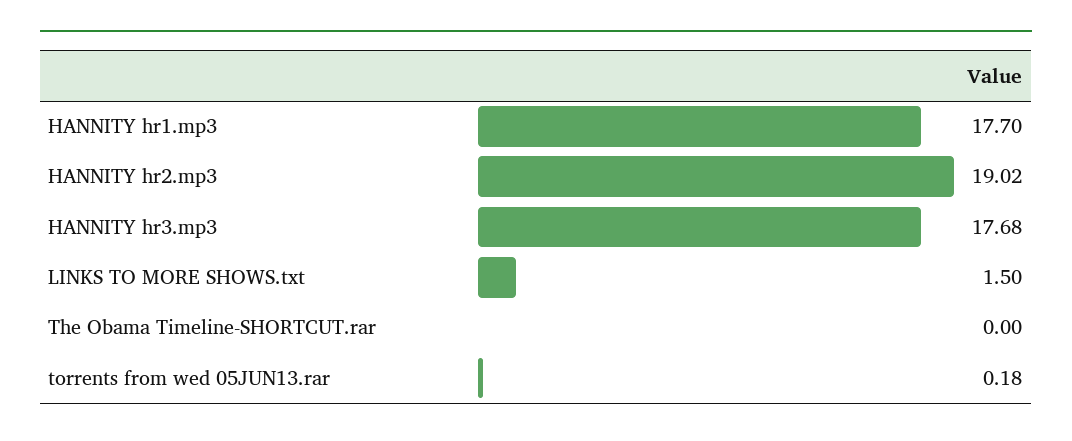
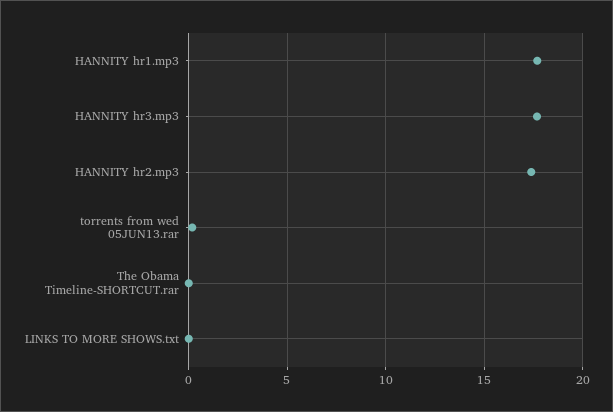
  {
    "HANNITY hr1.mp3": 17.7,
-   "HANNITY hr2.mp3": 19.02,
+   "HANNITY hr2.mp3": 17.5,
    "HANNITY hr3.mp3": 17.68,
-   "LINKS TO MORE SHOWS.txt": 1.5,
+   "LINKS TO MORE SHOWS.txt": 0,
    "The Obama Timeline-SHORTCUT.rar": 0,
    "torrents from wed 05JUN13.rar": 0.18
  }

